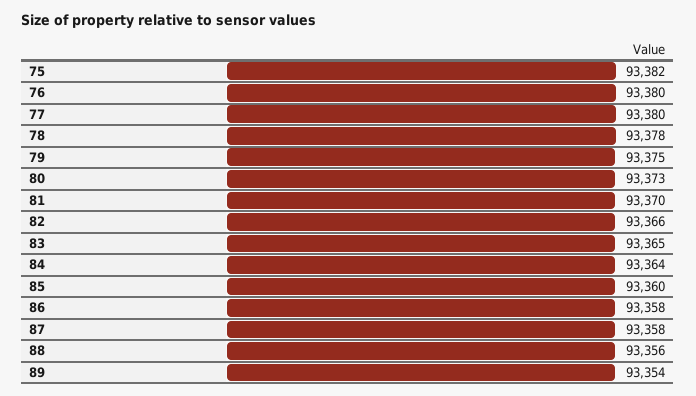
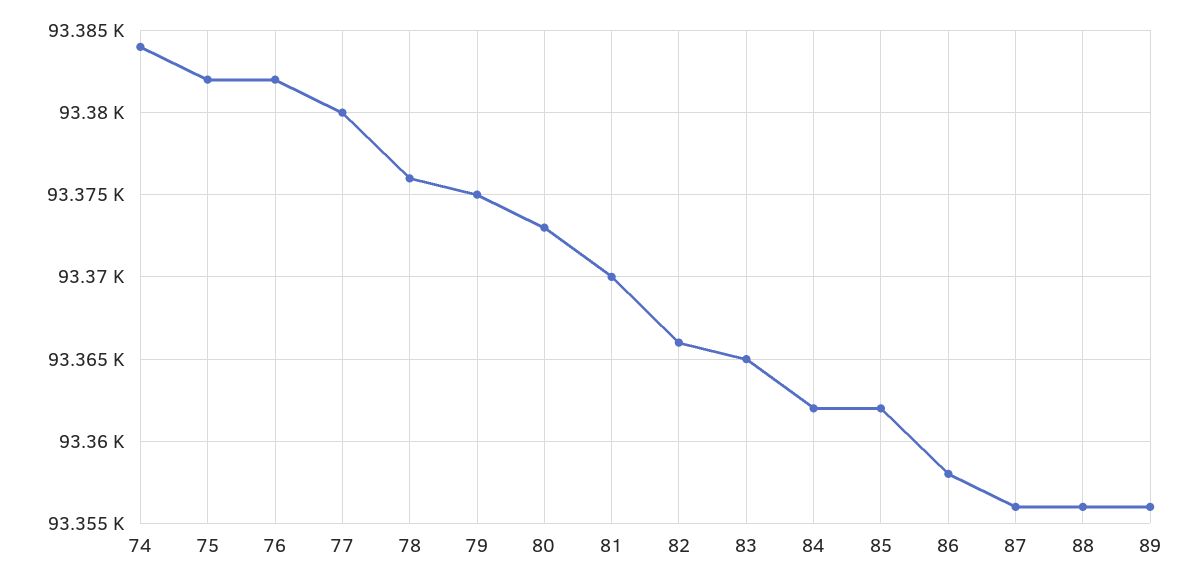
  {
    "75": 93382,
-   "76": 93380,
+   "76": 93382,
    "77": 93380,
-   "78": 93378,
+   "78": 93376,
    "79": 93375,
    "80": 93373,
    "81": 93370,
    "82": 93366,
    "83": 93365,
-   "84": 93364,
+   "84": 93362,
-   "85": 93360,
+   "85": 93362,
    "86": 93358,
-   "87": 93358,
+   "87": 93356,
    "88": 93356,
-   "89": 93354
+   "89": 93356,
+   "74": 93384
  }

